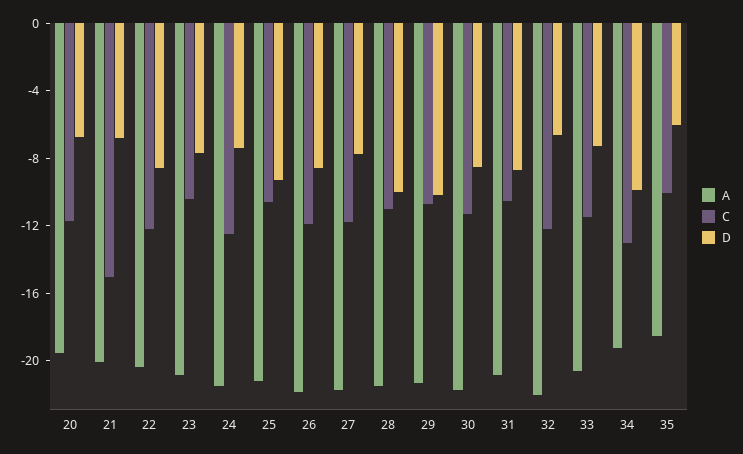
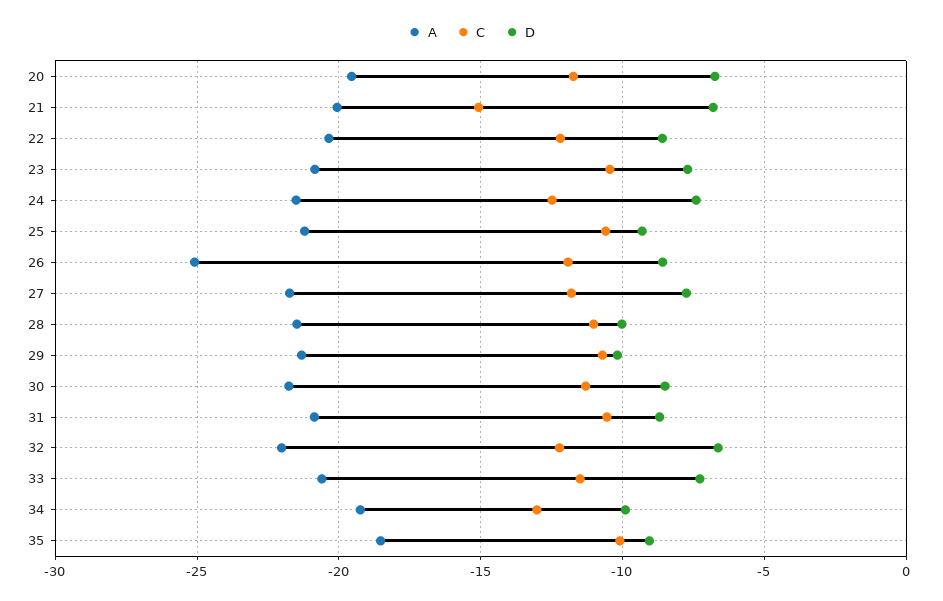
  {
    "A": {
      "20": -19.5,
      "21": -20,
      "22": -20.5,
      "23": -21,
      "24": -21.5,
      "25": -21,
-     "26": -22,
+     "26": -25,
      "27": -21.5,
      "28": -21.5,
      "29": -21.5,
      "30": -22,
      "31": -21,
      "32": -22,
      "33": -20.5,
      "34": -19,
      "35": -18.5
    },
    "C": {
      "20": -11.5,
      "21": -15,
      "22": -12,
      "23": -10.5,
      "24": -12.5,
      "25": -10.5,
      "26": -12,
      "27": -12,
      "28": -11,
      "29": -10.5,
      "30": -11.5,
      "31": -10.5,
      "32": -12,
      "33": -11.5,
      "34": -13,
      "35": -10
    },
    "D": {
      "20": -6.5,
      "21": -7,
      "22": -8.5,
      "23": -7.5,
      "24": -7.5,
      "25": -9.5,
      "26": -8.5,
      "27": -8,
      "28": -10,
      "29": -10,
      "30": -8.5,
      "31": -8.5,
      "32": -6.5,
      "33": -7.5,
      "34": -10,
-     "35": -6
+     "35": -9
    }
  }

